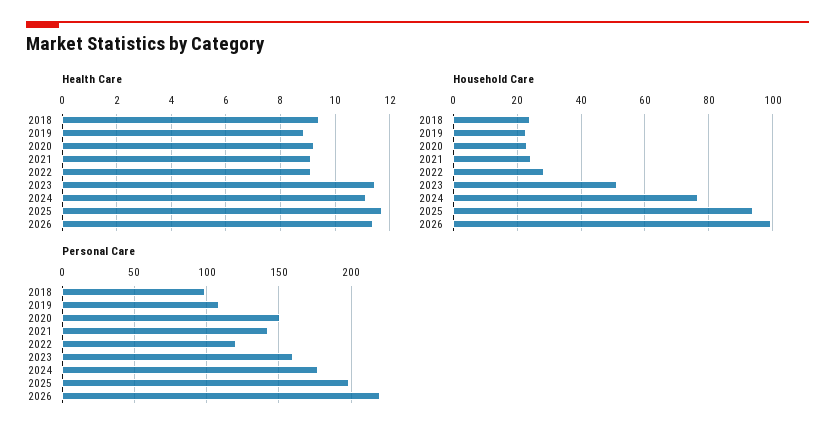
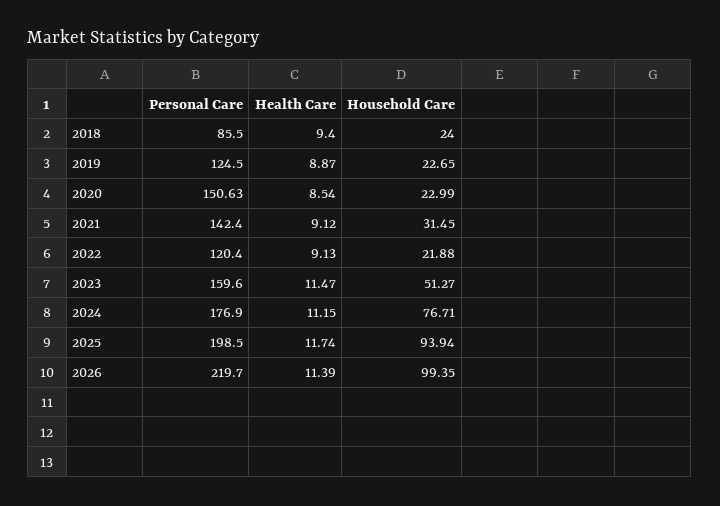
  {
    "Health Care": {
      "2018": 9.4,
      "2019": 8.87,
-     "2020": 9.25,
+     "2020": 8.54,
      "2021": 9.12,
      "2022": 9.13,
      "2023": 11.47,
      "2024": 11.15,
      "2025": 11.74,
      "2026": 11.39
    },
    "Household Care": {
      "2018": 24,
      "2019": 22.65,
      "2020": 22.99,
-     "2021": 24,
+     "2021": 31.45,
-     "2022": 28,
+     "2022": 21.88,
      "2023": 51.27,
      "2024": 76.71,
      "2025": 93.94,
      "2026": 99.35
    },
    "Personal Care": {
-     "2018": 100,
+     "2018": 85.5,
-     "2019": 110,
+     "2019": 124.5,
      "2020": 150.63,
      "2021": 142.4,
      "2022": 120.4,
      "2023": 159.6,
      "2024": 176.9,
      "2025": 198.5,
      "2026": 219.7
    }
  }

